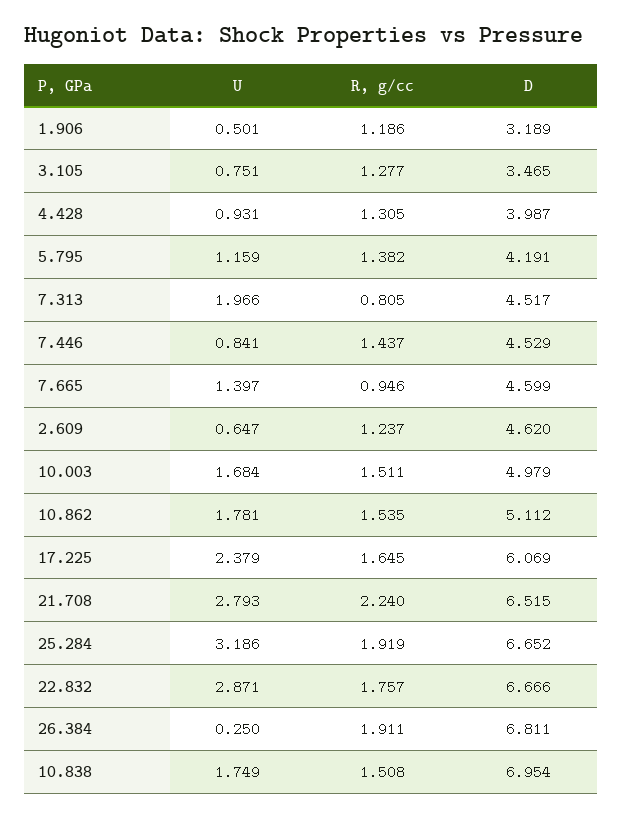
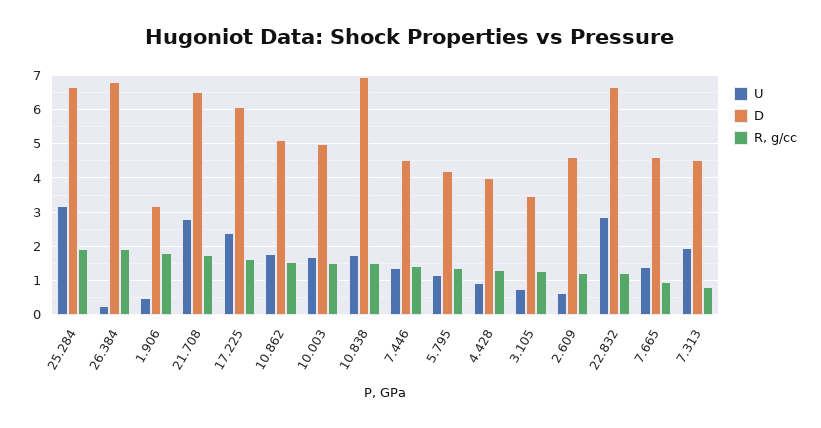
  {
    "U": {
      "1.906": 0.501,
      "3.105": 0.751,
      "4.428": 0.931,
      "5.795": 1.159,
      "7.313": 1.966,
-     "7.446": 0.841,
+     "7.446": 1.4,
      "7.665": 1.397,
      "2.609": 0.647,
      "10.003": 1.684,
      "10.862": 1.781,
      "17.225": 2.379,
      "21.708": 2.793,
      "25.284": 3.186,
      "22.832": 2.871,
      "26.384": 0.25,
      "10.838": 1.749
    },
    "R, g/cc": {
-     "1.906": 1.186,
+     "1.906": 1.8,
      "3.105": 1.277,
      "4.428": 1.305,
      "5.795": 1.382,
      "7.313": 0.805,
      "7.446": 1.437,
      "7.665": 0.946,
      "2.609": 1.237,
      "10.003": 1.511,
      "10.862": 1.535,
      "17.225": 1.645,
-     "21.708": 2.24,
+     "21.708": 1.8,
      "25.284": 1.919,
-     "22.832": 1.757,
+     "22.832": 1.2,
      "26.384": 1.911,
      "10.838": 1.508
    },
    "D": {
      "1.906": 3.189,
      "3.105": 3.465,
      "4.428": 3.987,
      "5.795": 4.191,
      "7.313": 4.517,
      "7.446": 4.529,
      "7.665": 4.599,
      "2.609": 4.62,
      "10.003": 4.979,
      "10.862": 5.112,
      "17.225": 6.069,
      "21.708": 6.515,
      "25.284": 6.652,
      "22.832": 6.666,
      "26.384": 6.811,
      "10.838": 6.954
    }
  }

